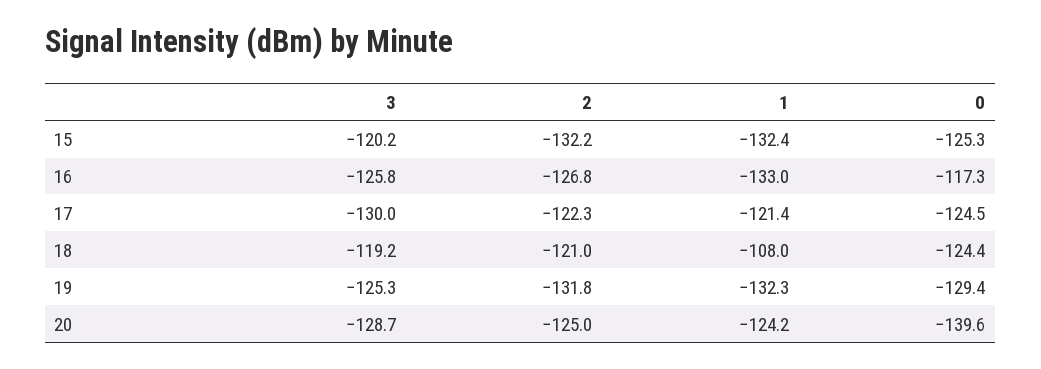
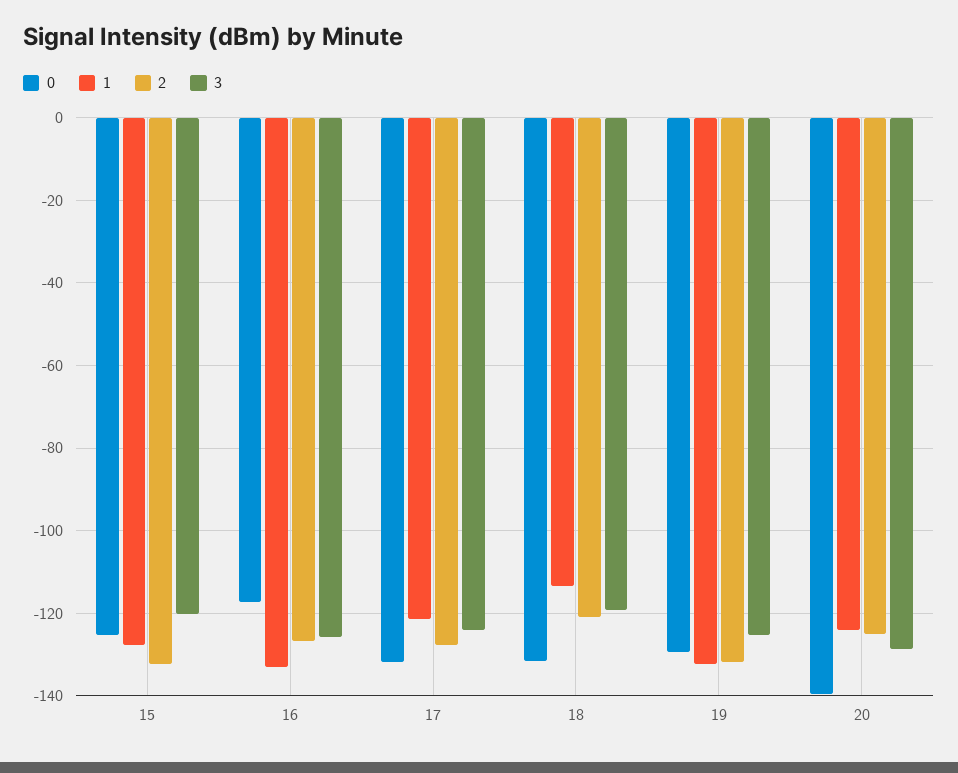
  {
    "3": {
      "15": -120.2,
      "16": -125.8,
-     "17": -130,
+     "17": -124,
      "18": -119.2,
      "19": -125.3,
      "20": -128.7
    },
    "2": {
      "15": -132.2,
      "16": -126.8,
-     "17": -122.3,
+     "17": -128,
      "18": -121,
      "19": -131.8,
      "20": -125
    },
    "1": {
-     "15": -132.4,
+     "15": -128,
      "16": -133,
      "17": -121.4,
-     "18": -108,
+     "18": -114,
      "19": -132.3,
      "20": -124.2
    },
    "0": {
      "15": -125.3,
      "16": -117.3,
-     "17": -124.5,
+     "17": -132,
-     "18": -124.4,
+     "18": -132,
      "19": -129.4,
      "20": -139.6
    }
  }

